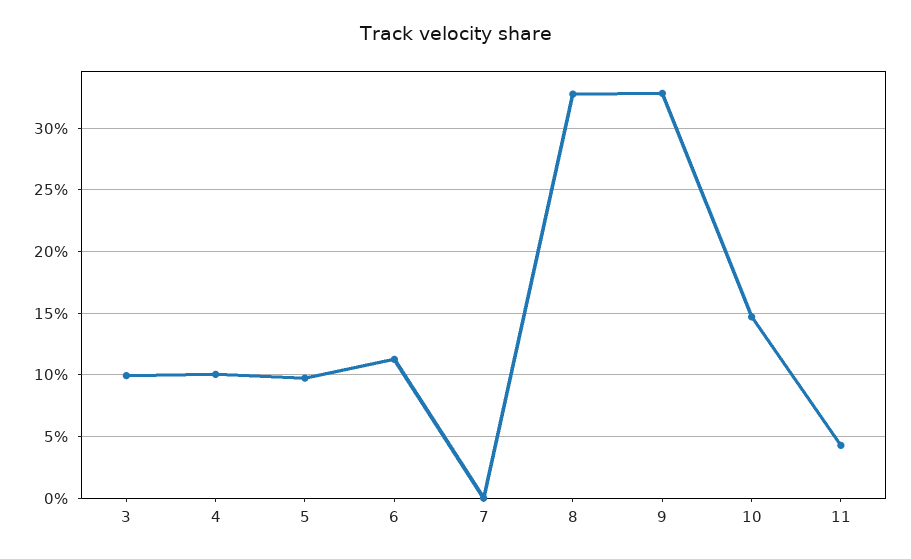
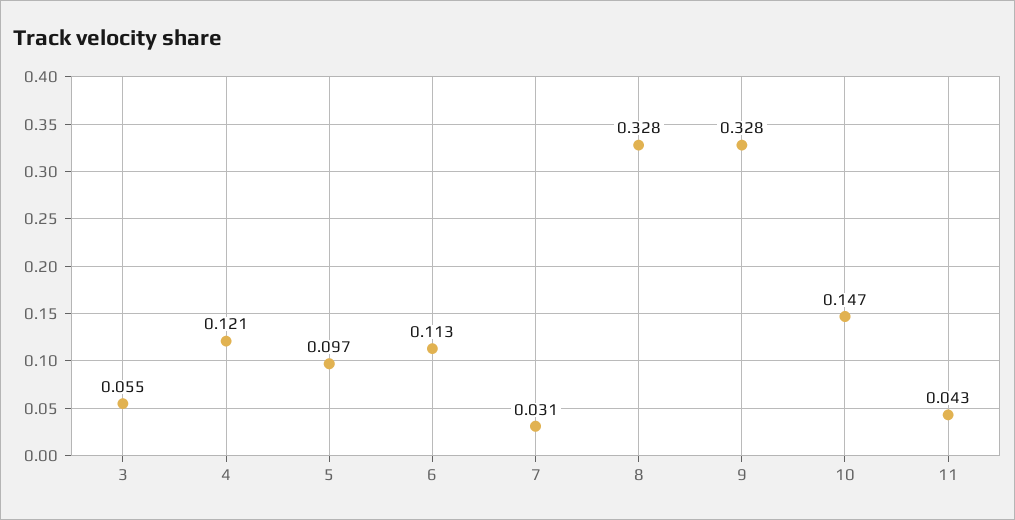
  {
-   "3": 0.1,
+   "3": 0.055,
-   "4": 0.1,
+   "4": 0.121,
    "5": 0.097,
    "6": 0.113,
-   "7": 0,
+   "7": 0.031,
    "8": 0.328,
    "9": 0.328,
    "10": 0.147,
    "11": 0.043
  }

